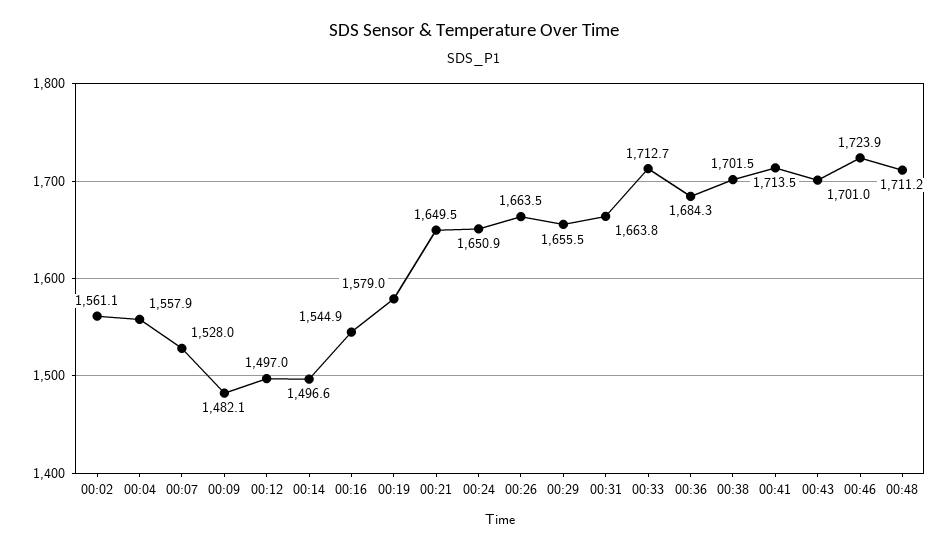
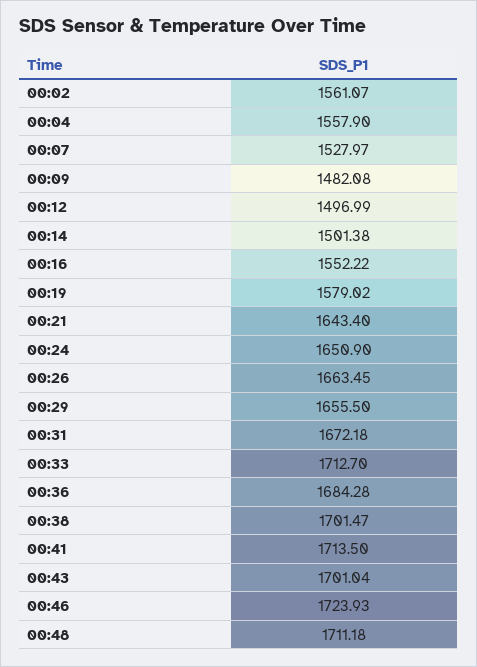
  {
    "00:02": 1561.07,
    "00:04": 1557.9,
    "00:07": 1527.97,
    "00:09": 1482.08,
    "00:12": 1496.99,
-   "00:14": 1496.6,
+   "00:14": 1501.38,
-   "00:16": 1544.9,
+   "00:16": 1552.22,
    "00:19": 1579.02,
-   "00:21": 1649.5,
+   "00:21": 1643.4,
    "00:24": 1650.9,
    "00:26": 1663.45,
    "00:29": 1655.5,
-   "00:31": 1663.8,
+   "00:31": 1672.18,
    "00:33": 1712.7,
    "00:36": 1684.28,
    "00:38": 1701.47,
    "00:41": 1713.5,
    "00:43": 1701.04,
    "00:46": 1723.93,
    "00:48": 1711.18
  }

